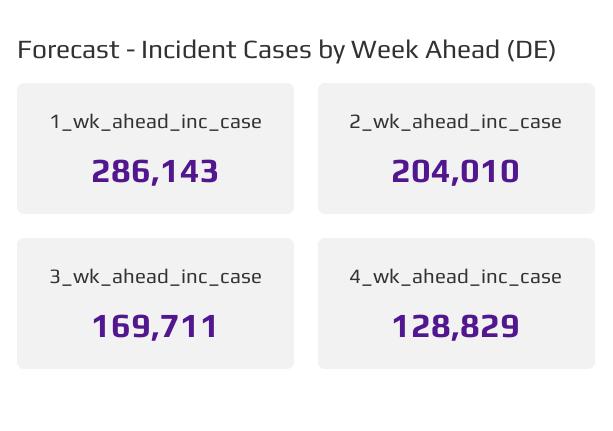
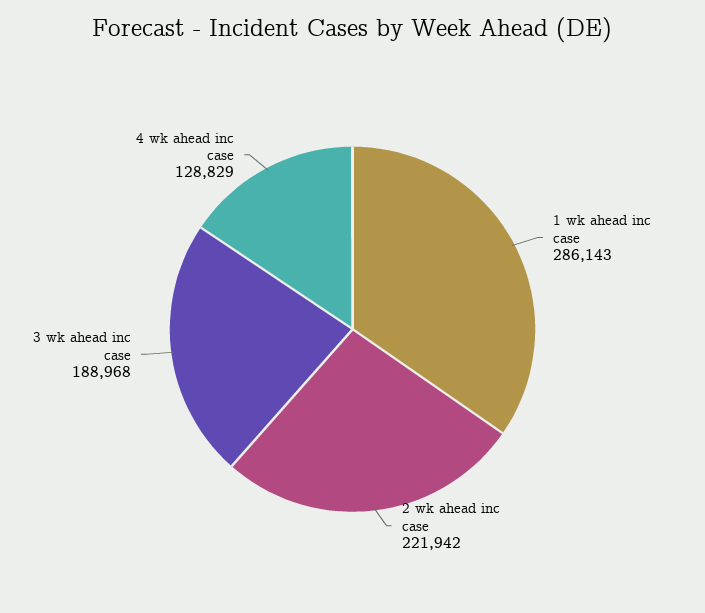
  {
    "1_wk_ahead_inc_case": 286143,
-   "2_wk_ahead_inc_case": 204010,
+   "2_wk_ahead_inc_case": 221942,
-   "3_wk_ahead_inc_case": 169711,
+   "3_wk_ahead_inc_case": 188968,
    "4_wk_ahead_inc_case": 128829
  }

